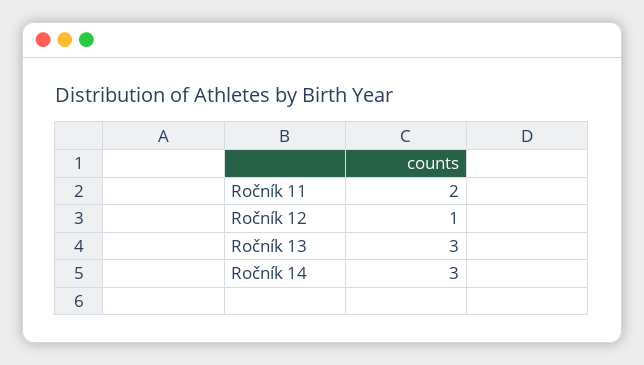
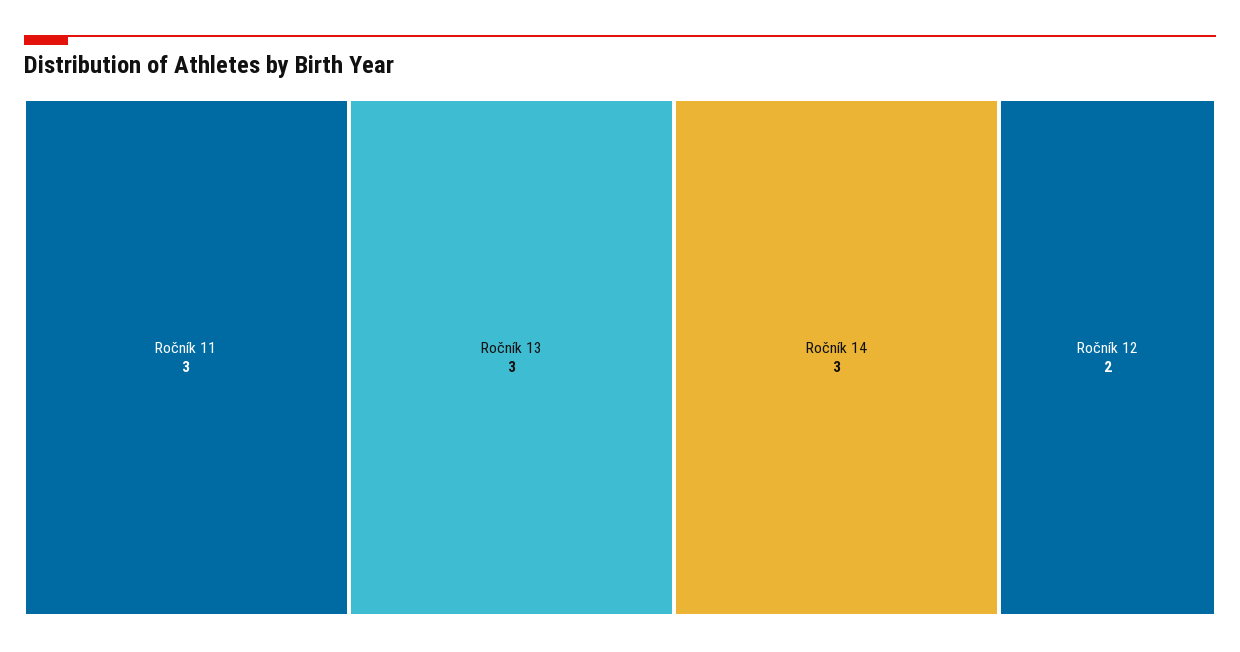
  {
-   "Ročník 11": 2,
+   "Ročník 11": 3,
-   "Ročník 12": 1,
+   "Ročník 12": 2,
    "Ročník 13": 3,
    "Ročník 14": 3
  }

